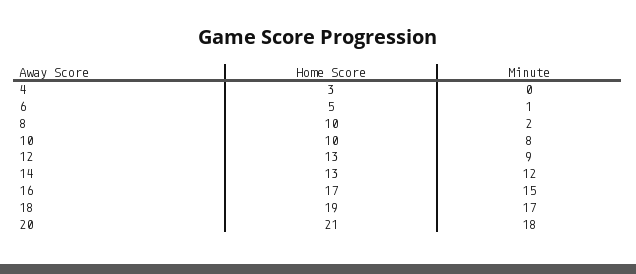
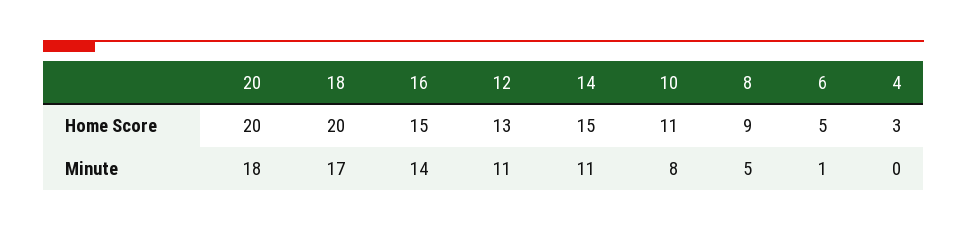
  {
    "Home Score": {
      "4": 3,
      "6": 5,
-     "8": 10,
+     "8": 9,
-     "10": 10,
+     "10": 11,
      "12": 13,
-     "14": 13,
+     "14": 15,
-     "16": 17,
+     "16": 15,
-     "18": 19,
+     "18": 20,
-     "20": 21
+     "20": 20
    },
    "Minute": {
      "4": 0,
      "6": 1,
-     "8": 2,
+     "8": 5,
      "10": 8,
-     "12": 9,
+     "12": 11,
-     "14": 12,
+     "14": 11,
-     "16": 15,
+     "16": 14,
      "18": 17,
      "20": 18
    }
  }

